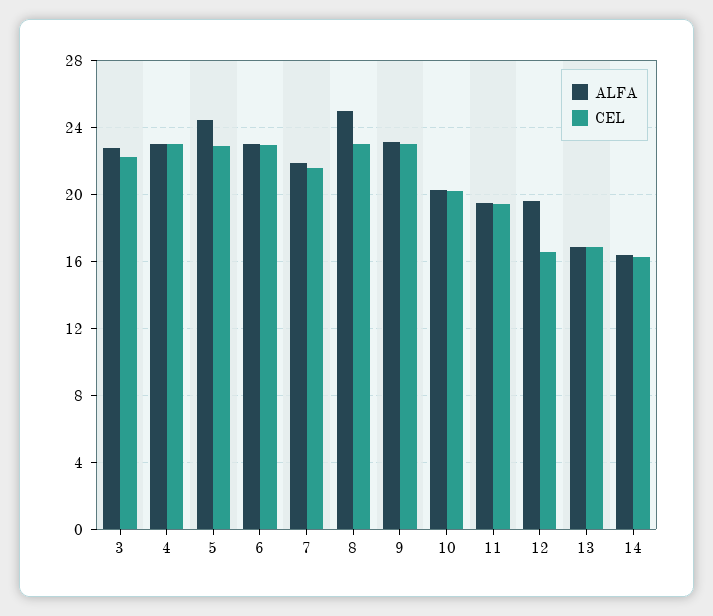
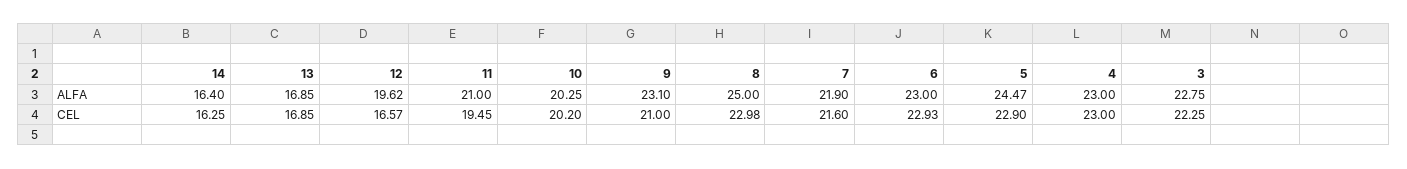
  {
    "ALFA": {
      "3": 22.75,
      "4": 23,
      "5": 24.47,
      "6": 23,
      "7": 21.9,
      "8": 25,
      "9": 23.1,
      "10": 20.25,
-     "11": 19.5,
+     "11": 21,
      "12": 19.62,
      "13": 16.85,
      "14": 16.4
    },
    "CEL": {
      "3": 22.25,
      "4": 23,
      "5": 22.9,
      "6": 22.93,
      "7": 21.6,
      "8": 22.98,
-     "9": 23,
+     "9": 21,
      "10": 20.2,
      "11": 19.45,
      "12": 16.57,
      "13": 16.85,
      "14": 16.25
    }
  }

